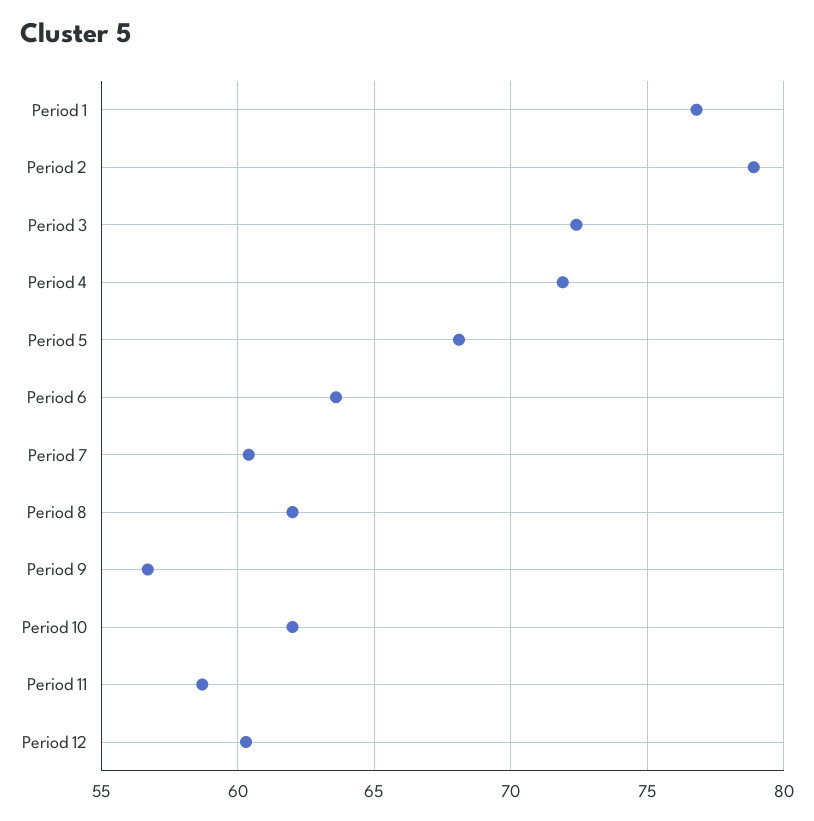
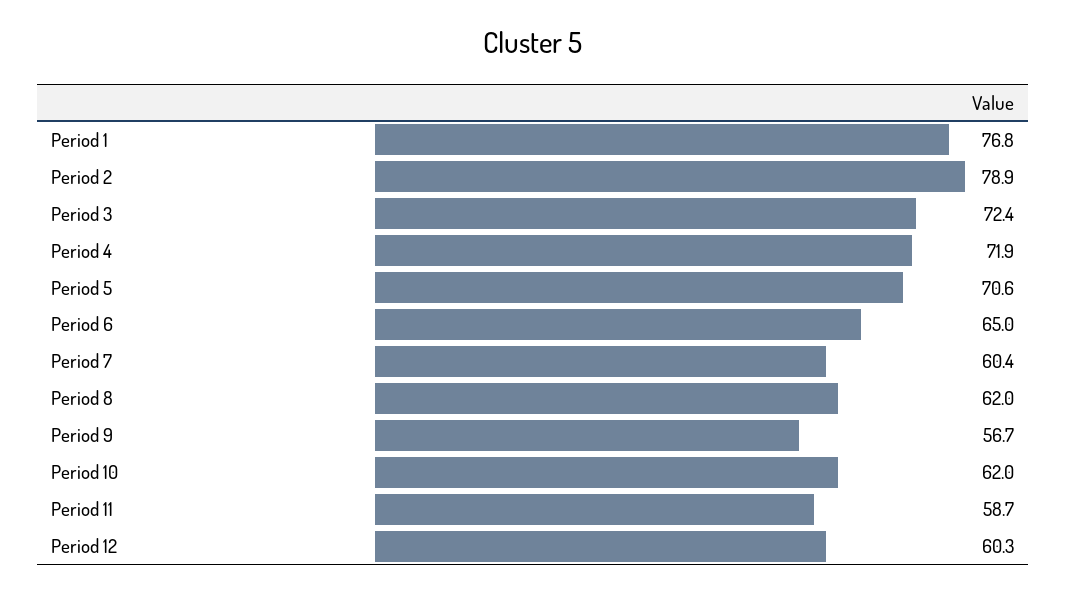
  {
    "Period 1": 76.8,
    "Period 2": 78.9,
    "Period 3": 72.4,
    "Period 4": 71.9,
-   "Period 5": 68,
+   "Period 5": 70.6,
-   "Period 6": 63.5,
+   "Period 6": 65,
    "Period 7": 60.4,
    "Period 8": 62,
    "Period 9": 56.7,
    "Period 10": 62,
    "Period 11": 58.7,
    "Period 12": 60.3
  }

